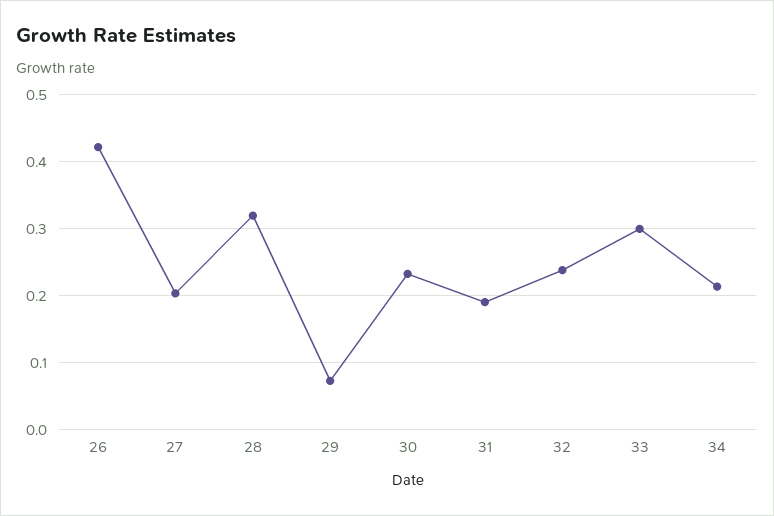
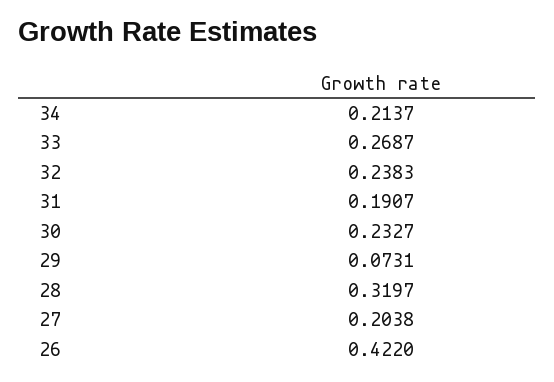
  {
    "26": 0.422,
    "27": 0.2038,
    "28": 0.3197,
    "29": 0.0731,
    "30": 0.2327,
    "31": 0.1907,
    "32": 0.2383,
-   "33": 0.3,
+   "33": 0.2687,
    "34": 0.2137
  }

